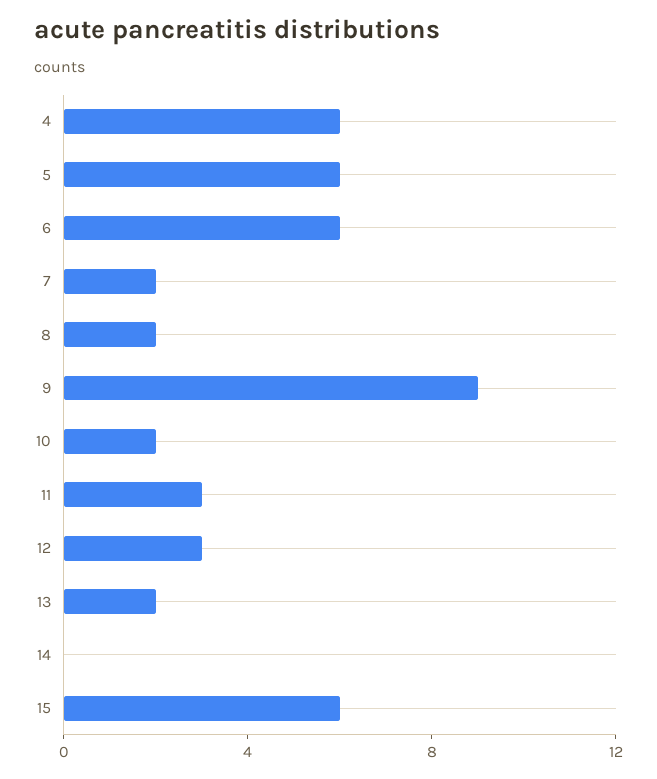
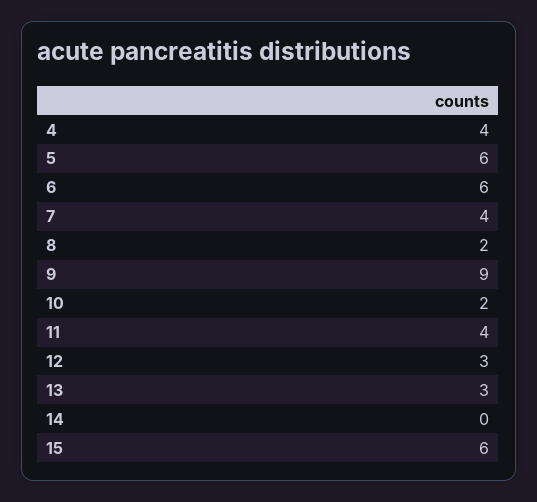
  {
-   "4": 6,
+   "4": 4,
    "5": 6,
    "6": 6,
-   "7": 2,
+   "7": 4,
    "8": 2,
    "9": 9,
    "10": 2,
-   "11": 3,
+   "11": 4,
    "12": 3,
-   "13": 2,
+   "13": 3,
    "14": 0,
    "15": 6
  }

